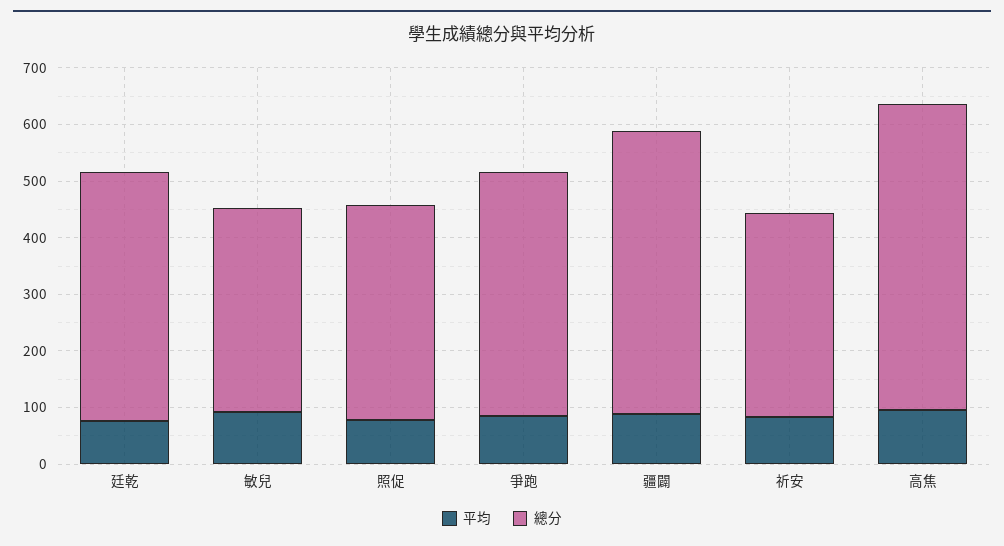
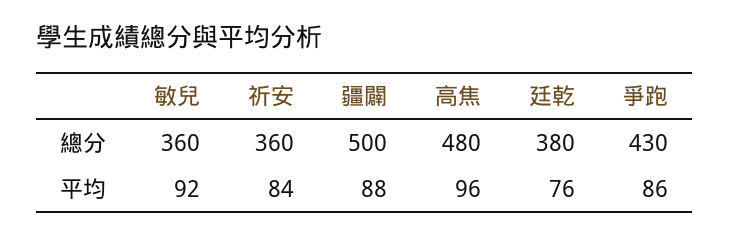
  {
    "平均": {
      "廷乾": 76,
      "敏兒": 92,
-     "照促": 80,
      "爭跑": 86,
      "疆闢": 88,
      "祈安": 84,
      "高焦": 96
    },
    "總分": {
-     "廷乾": 440,
+     "廷乾": 380,
      "敏兒": 360,
-     "照促": 380,
      "爭跑": 430,
      "疆闢": 500,
      "祈安": 360,
-     "高焦": 540
+     "高焦": 480
    }
  }

